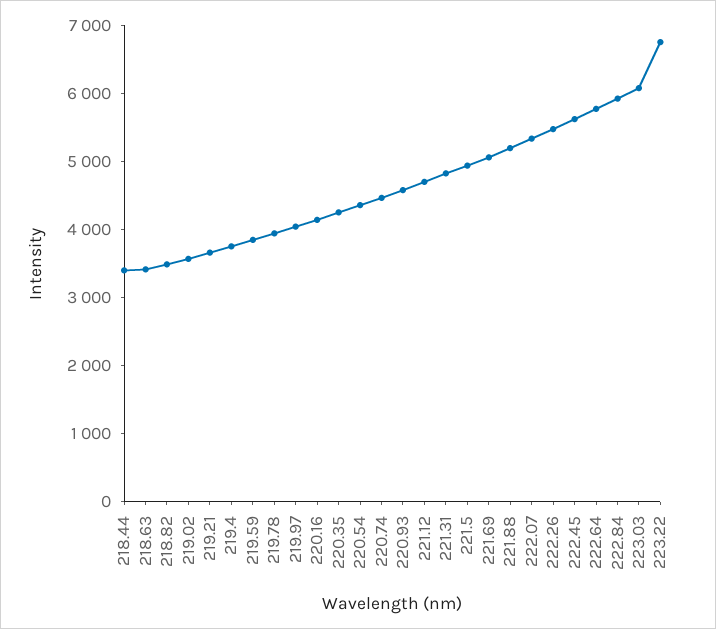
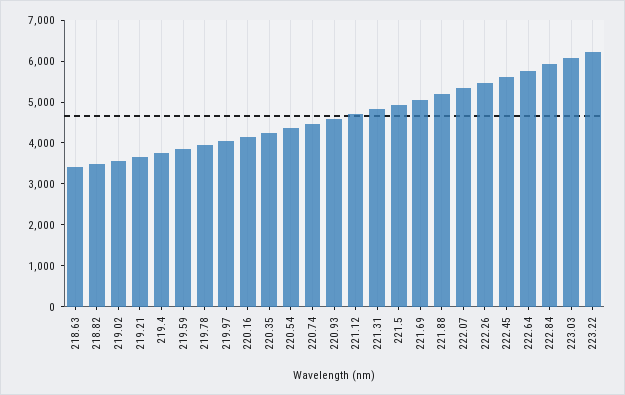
  {
-   "218.44": 3400,
    "218.63": 3400,
    "218.82": 3400,
    "219.02": 3600,
    "219.21": 3600,
    "219.4": 3800,
    "219.59": 3800,
    "219.78": 4000,
    "219.97": 4000,
    "220.16": 4200,
    "220.35": 4200,
    "220.54": 4400,
    "220.74": 4400,
    "220.93": 4600,
    "221.12": 4800,
    "221.31": 4800,
    "221.5": 5000,
    "221.69": 5000,
    "221.88": 5200,
    "222.07": 5400,
    "222.26": 5400,
    "222.45": 5600,
    "222.64": 5800,
    "222.84": 6000,
    "223.03": 6000,
-   "223.22": 6800
+   "223.22": 6200
  }

